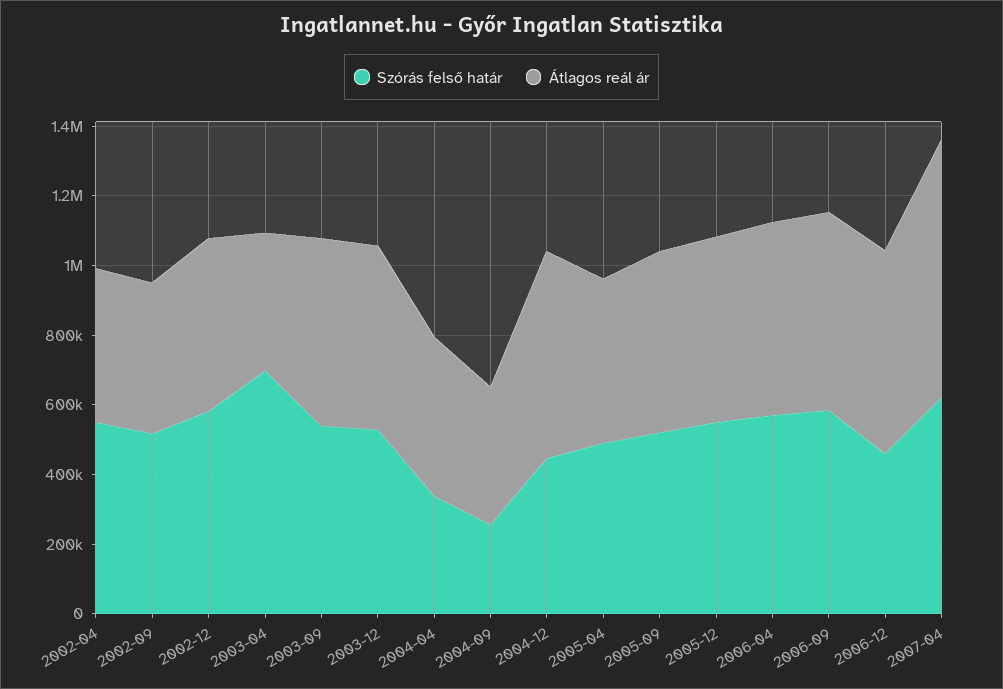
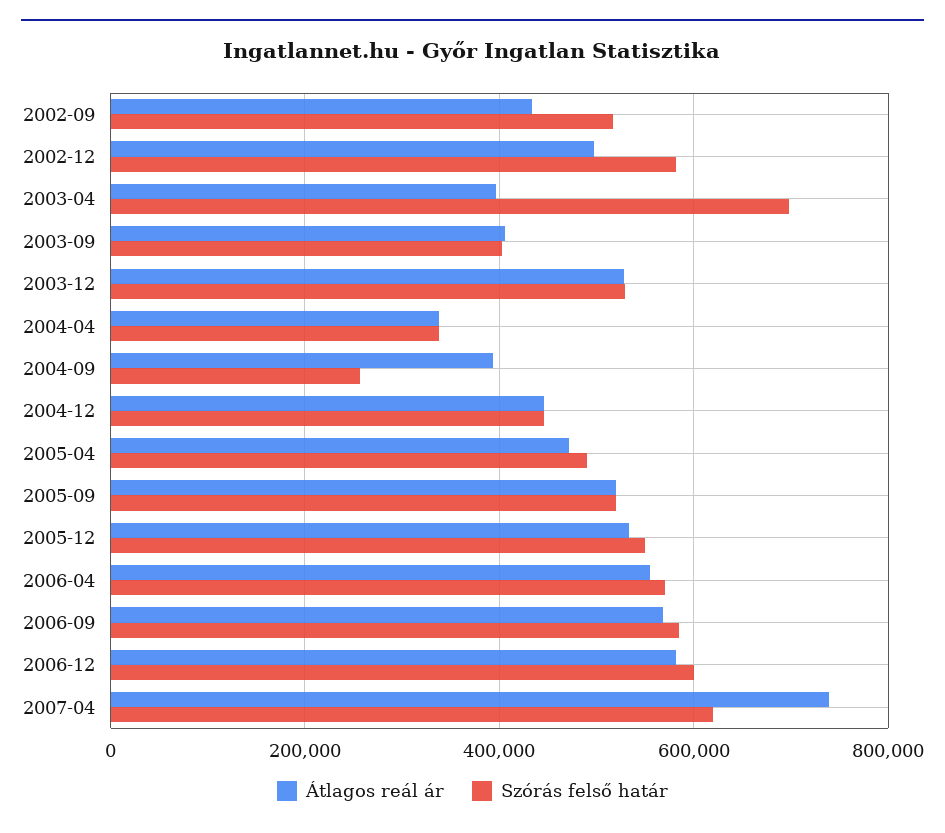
  {
    "Szórás felső határ": {
-     "2002-04": 550000,
      "2002-09": 520000,
      "2002-12": 580000,
      "2003-04": 700000,
-     "2003-09": 550000,
+     "2003-09": 400000,
      "2003-12": 520000,
      "2004-04": 340000,
      "2004-09": 260000,
      "2004-12": 440000,
      "2005-04": 500000,
      "2005-09": 520000,
      "2005-12": 540000,
      "2006-04": 580000,
      "2006-09": 580000,
-     "2006-12": 450000,
+     "2006-12": 600000,
      "2007-04": 620000
    },
    "Átlagos reál ár": {
-     "2002-04": 450000,
      "2002-09": 440000,
      "2002-12": 500000,
      "2003-04": 400000,
-     "2003-09": 550000,
+     "2003-09": 400000,
      "2003-12": 520000,
-     "2004-04": 450000,
+     "2004-04": 340000,
      "2004-09": 400000,
-     "2004-12": 600000,
+     "2004-12": 440000,
      "2005-04": 480000,
      "2005-09": 520000,
      "2005-12": 540000,
      "2006-04": 560000,
      "2006-09": 560000,
      "2006-12": 580000,
      "2007-04": 740000
    }
  }

